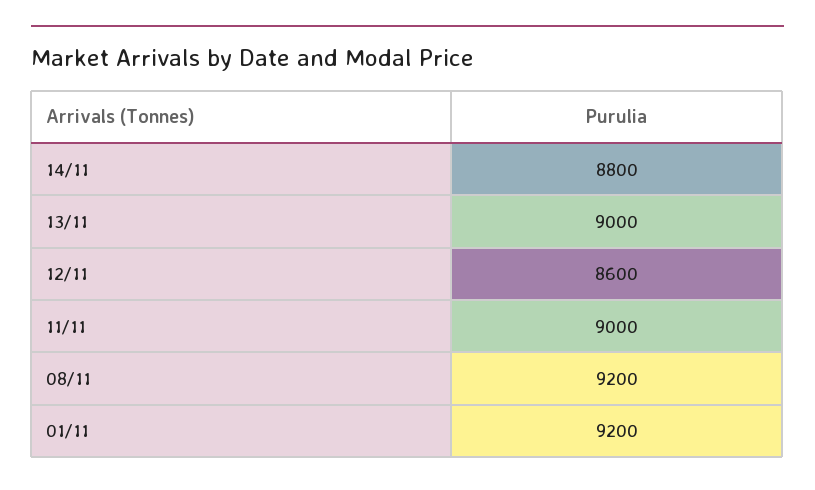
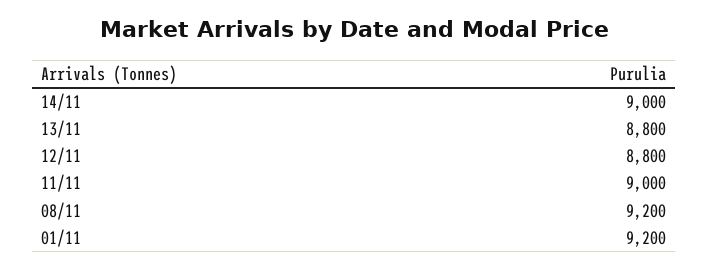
  {
-   "14/11": 8800,
+   "14/11": 9000,
-   "13/11": 9000,
+   "13/11": 8800,
-   "12/11": 8600,
+   "12/11": 8800,
    "11/11": 9000,
    "08/11": 9200,
    "01/11": 9200
  }

